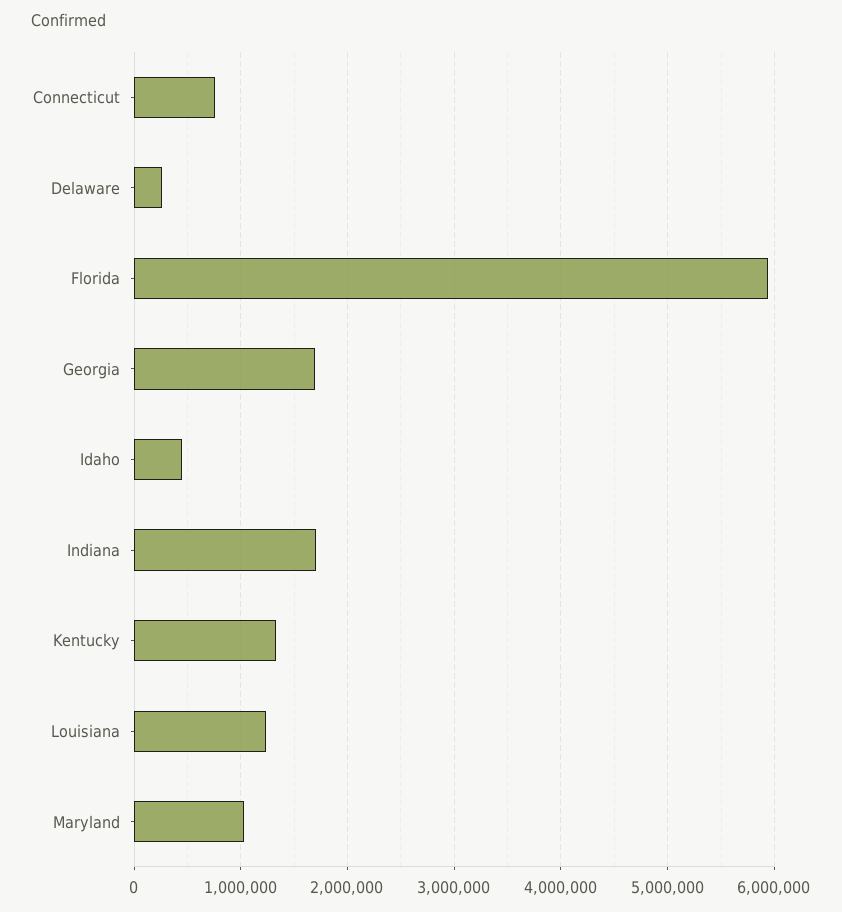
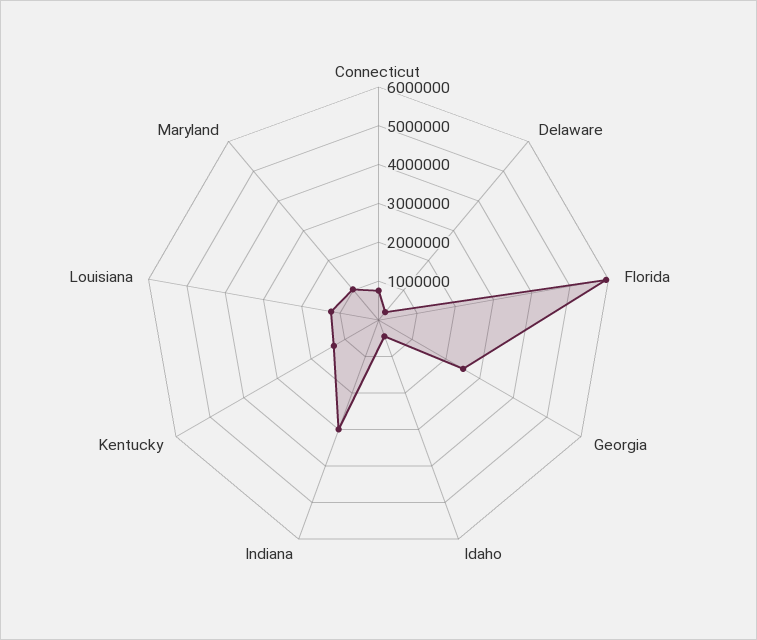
  {
    "Connecticut": 800000,
    "Delaware": 300000,
    "Florida": 5900000,
-   "Georgia": 1700000,
+   "Georgia": 2500000,
    "Idaho": 400000,
-   "Indiana": 1700000,
+   "Indiana": 3000000,
    "Kentucky": 1300000,
    "Louisiana": 1200000,
    "Maryland": 1000000
  }

